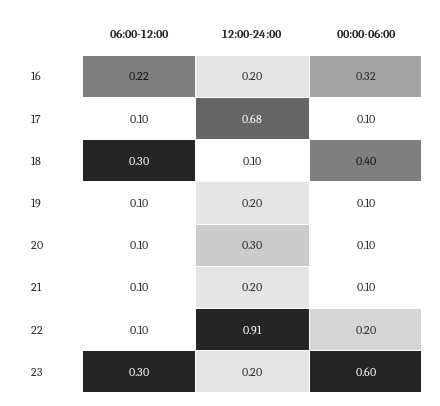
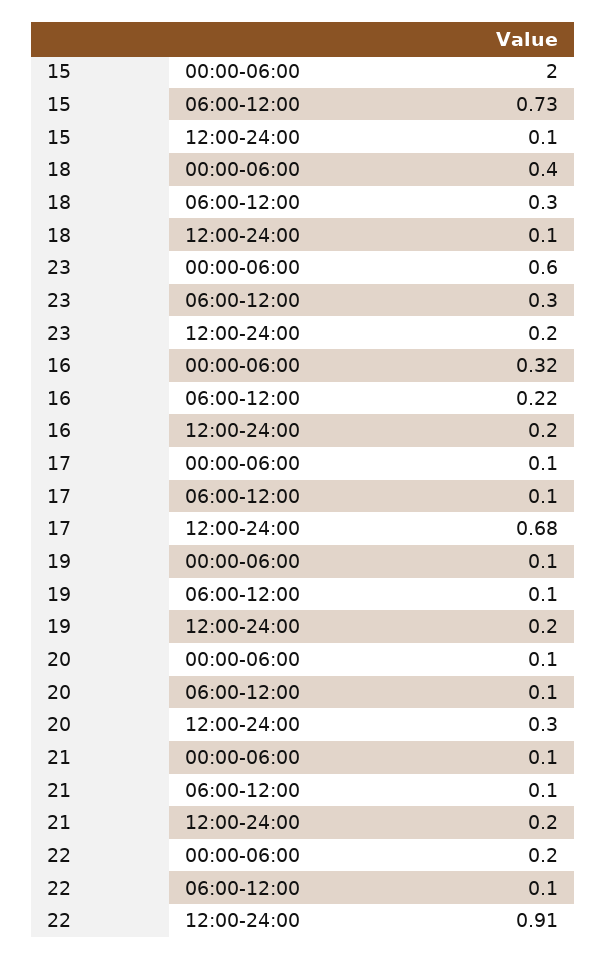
  {
    "06:00-12:00": {
      "16": 0.22,
      "17": 0.1,
      "18": 0.3,
      "19": 0.1,
      "20": 0.1,
      "21": 0.1,
      "22": 0.1,
-     "23": 0.3
+     "23": 0.3,
+     "15": 0.73
    },
    "12:00-24:00": {
      "16": 0.2,
      "17": 0.68,
      "18": 0.1,
      "19": 0.2,
      "20": 0.3,
      "21": 0.2,
      "22": 0.91,
-     "23": 0.2
+     "23": 0.2,
+     "15": 0.1
    },
    "00:00-06:00": {
      "16": 0.32,
      "17": 0.1,
      "18": 0.4,
      "19": 0.1,
      "20": 0.1,
      "21": 0.1,
      "22": 0.2,
-     "23": 0.6
+     "23": 0.6,
+     "15": 2
    }
  }

